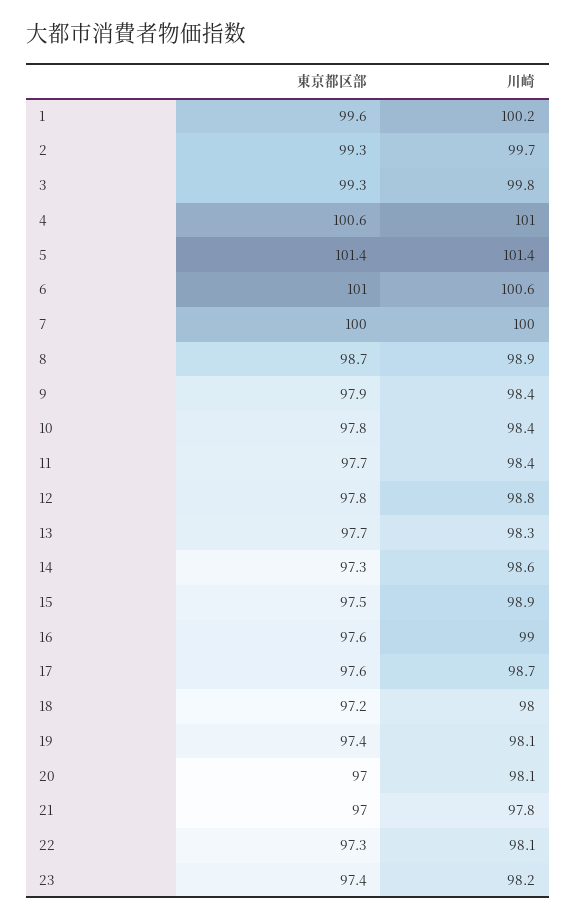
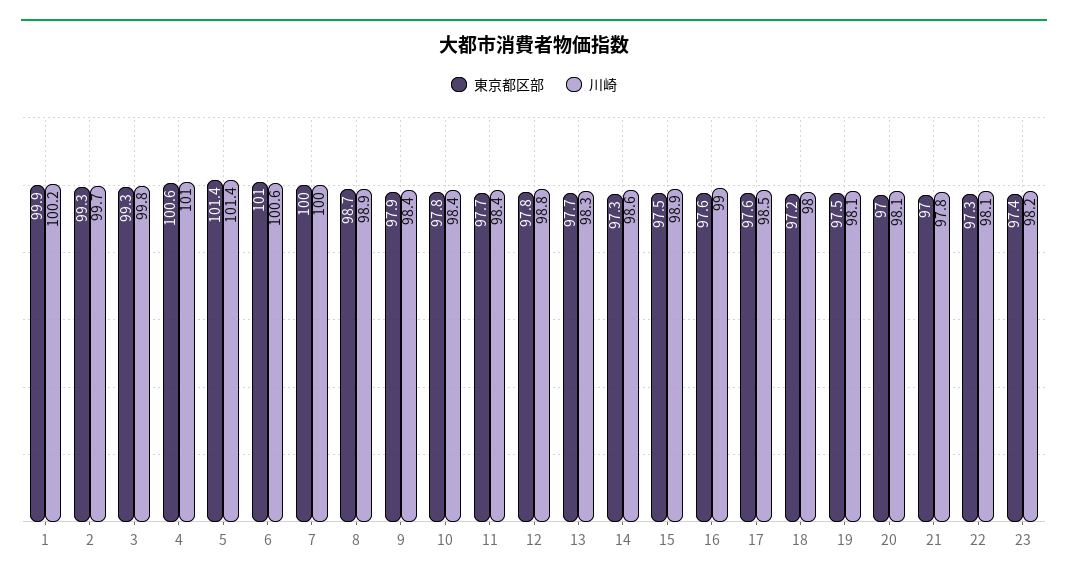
  {
    "東京都区部": {
-     "1": 99.6,
+     "1": 99.9,
      "2": 99.3,
      "3": 99.3,
      "4": 100.6,
      "5": 101.4,
      "6": 101,
      "7": 100,
      "8": 98.7,
      "9": 97.9,
      "10": 97.8,
      "11": 97.7,
      "12": 97.8,
      "13": 97.7,
      "14": 97.3,
      "15": 97.5,
      "16": 97.6,
      "17": 97.6,
      "18": 97.2,
-     "19": 97.4,
+     "19": 97.5,
      "20": 97,
      "21": 97,
      "22": 97.3,
      "23": 97.4
    },
    "川崎": {
      "1": 100.2,
      "2": 99.7,
      "3": 99.8,
      "4": 101,
      "5": 101.4,
      "6": 100.6,
      "7": 100,
      "8": 98.9,
      "9": 98.4,
      "10": 98.4,
      "11": 98.4,
      "12": 98.8,
      "13": 98.3,
      "14": 98.6,
      "15": 98.9,
      "16": 99,
-     "17": 98.7,
+     "17": 98.5,
      "18": 98,
      "19": 98.1,
      "20": 98.1,
      "21": 97.8,
      "22": 98.1,
      "23": 98.2
    }
  }

